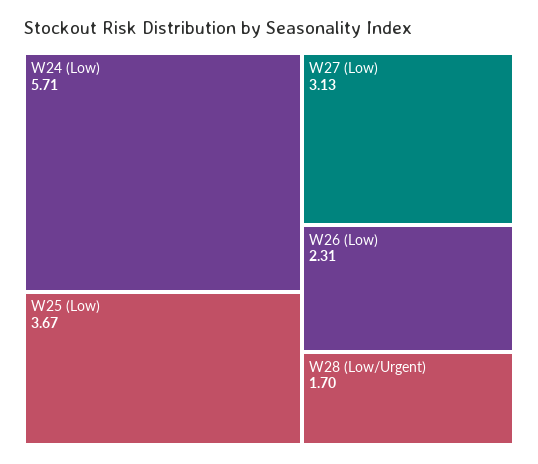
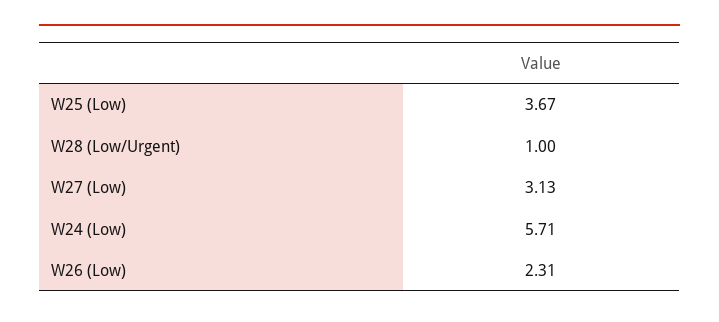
  {
    "W24 (Low)": 5.71,
    "W25 (Low)": 3.67,
    "W27 (Low)": 3.13,
    "W26 (Low)": 2.31,
-   "W28 (Low/Urgent)": 1.7
+   "W28 (Low/Urgent)": 1
  }

